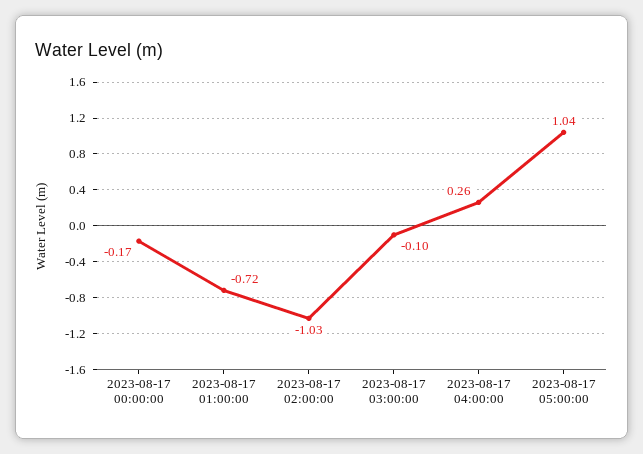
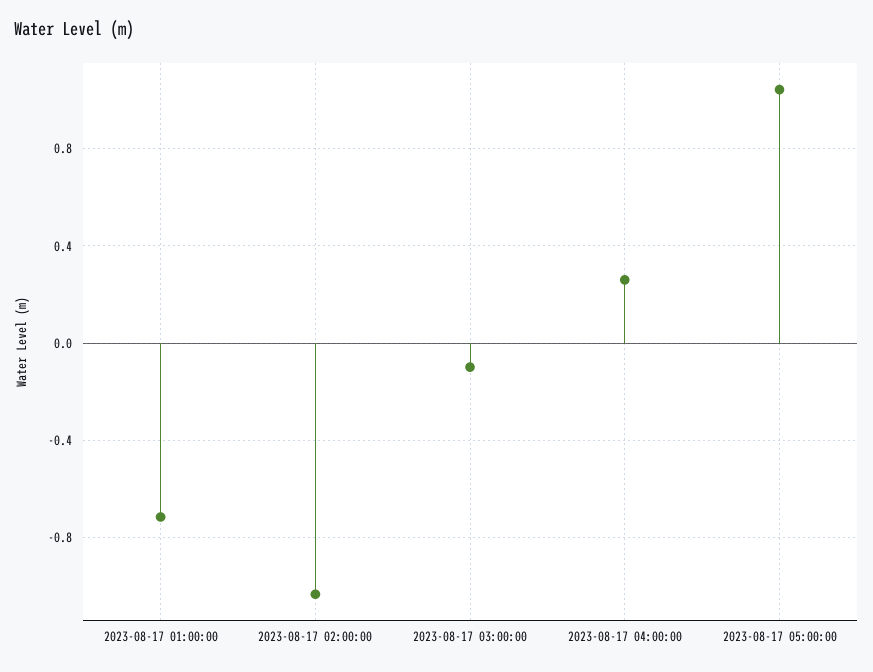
  {
-   "2023-08-17 00:00:00": -0.17,
    "2023-08-17 01:00:00": -0.72,
    "2023-08-17 02:00:00": -1.03,
    "2023-08-17 03:00:00": -0.1,
    "2023-08-17 04:00:00": 0.26,
    "2023-08-17 05:00:00": 1.04
  }

